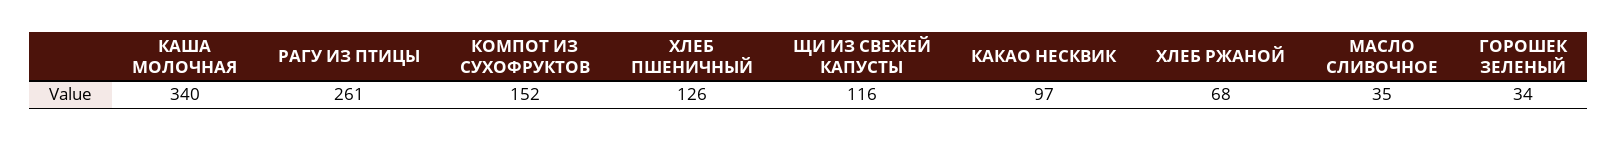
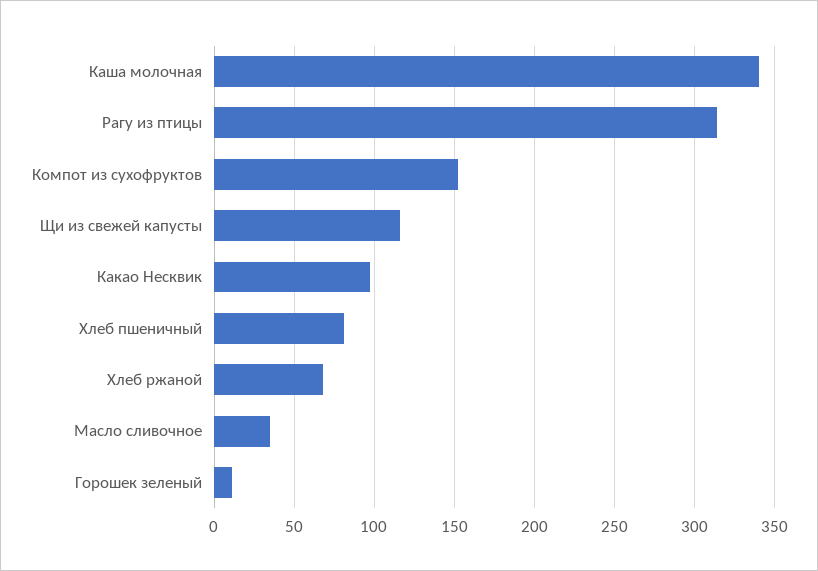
  {
    "КАША МОЛОЧНАЯ": 340,
-   "РАГУ ИЗ ПТИЦЫ": 261,
+   "РАГУ ИЗ ПТИЦЫ": 315,
    "КОМПОТ ИЗ СУХОФРУКТОВ": 152,
-   "ХЛЕБ ПШЕНИЧНЫЙ": 126,
+   "ХЛЕБ ПШЕНИЧНЫЙ": 80,
    "ЩИ ИЗ СВЕЖЕЙ КАПУСТЫ": 116,
    "КАКАО НЕСКВИК": 97,
    "ХЛЕБ РЖАНОЙ": 68,
    "МАСЛО СЛИВОЧНОЕ": 35,
-   "ГОРОШЕК ЗЕЛЕНЫЙ": 34
+   "ГОРОШЕК ЗЕЛЕНЫЙ": 10
  }

